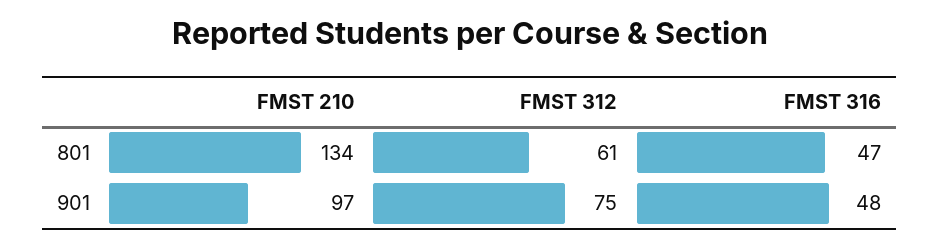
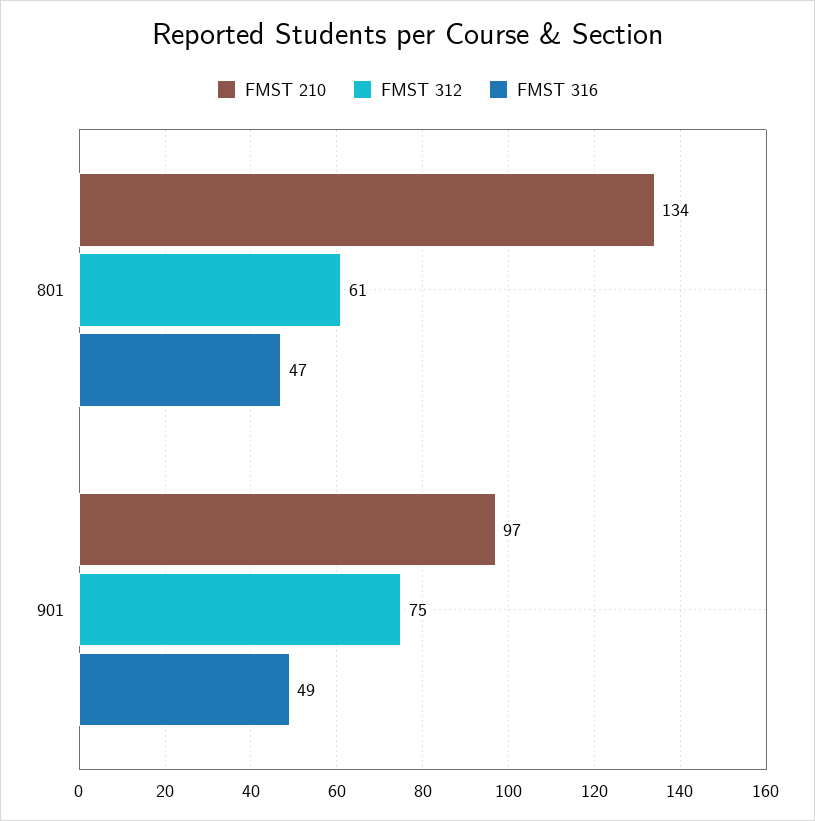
  {
    "FMST 210": {
      "801": 134,
      "901": 97
    },
    "FMST 312": {
      "801": 61,
      "901": 75
    },
    "FMST 316": {
      "801": 47,
-     "901": 48
+     "901": 49
    }
  }

